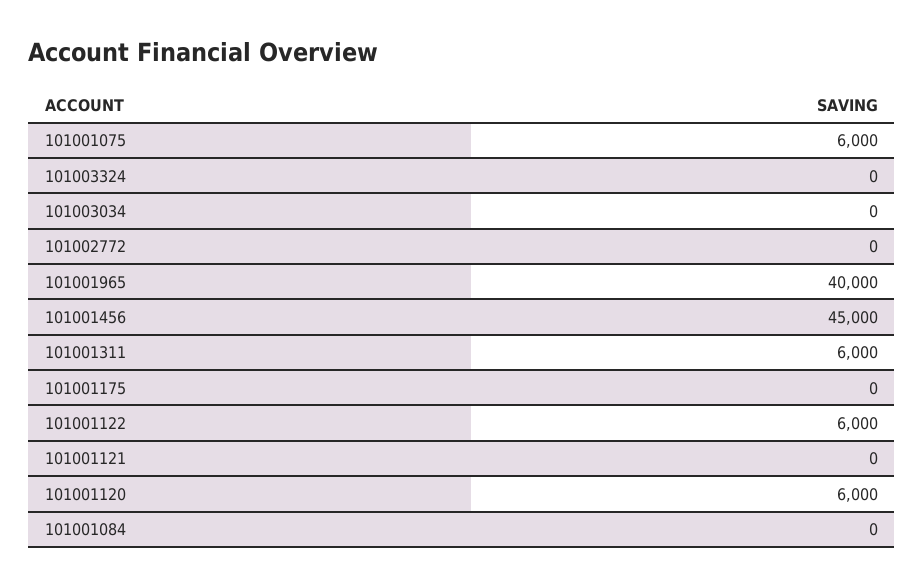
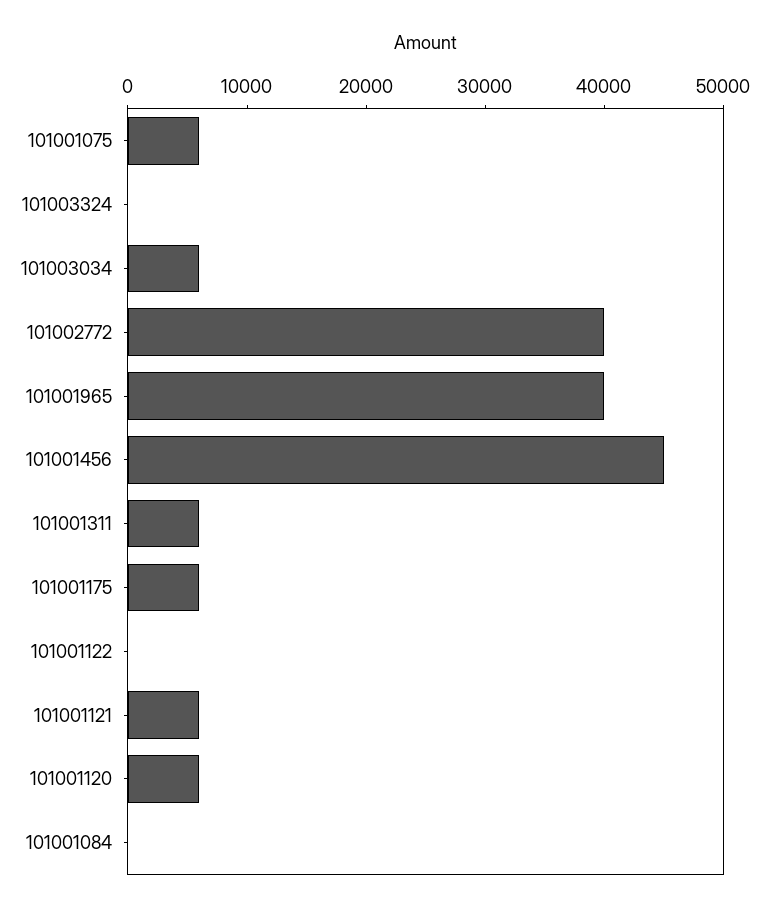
  {
    "101001075": 6000,
    "101003324": 0,
-   "101003034": 0,
+   "101003034": 6000,
-   "101002772": 0,
+   "101002772": 40000,
    "101001965": 40000,
    "101001456": 45000,
    "101001311": 6000,
-   "101001175": 0,
+   "101001175": 6000,
-   "101001122": 6000,
+   "101001122": 0,
-   "101001121": 0,
+   "101001121": 6000,
    "101001120": 6000,
    "101001084": 0
  }

